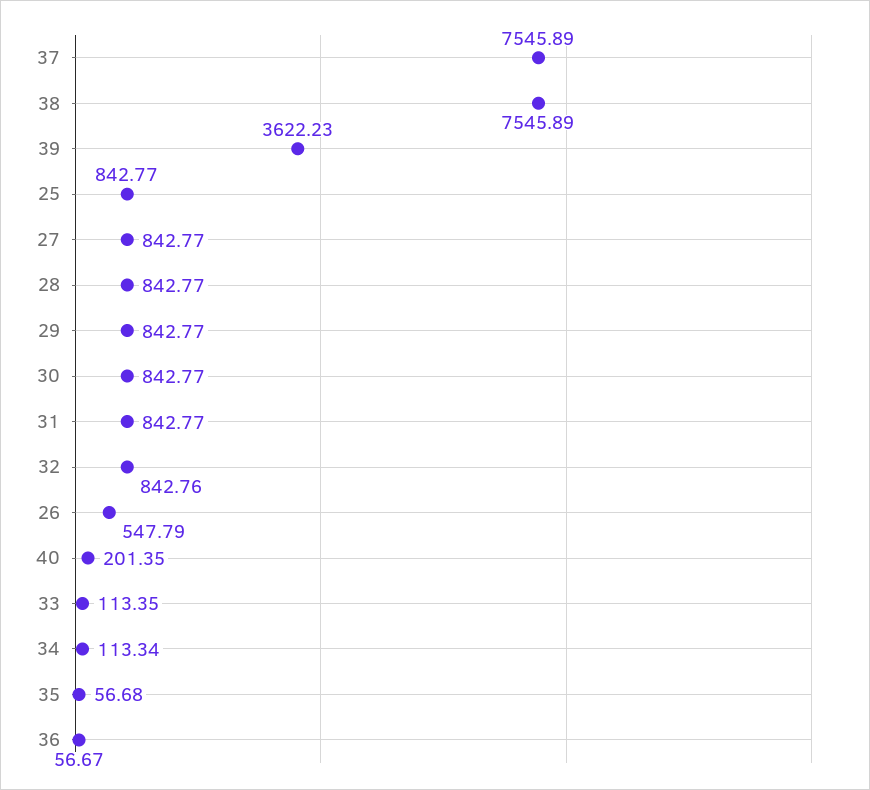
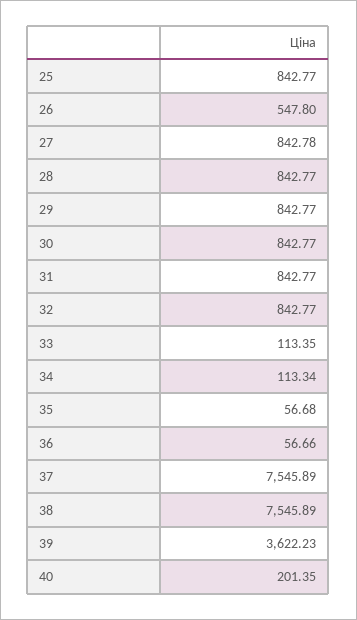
  {
    "37": 7545.89,
    "38": 7545.89,
    "39": 3622.23,
    "25": 842.77,
-   "27": 842.77,
+   "27": 842.78,
    "28": 842.77,
    "29": 842.77,
    "30": 842.77,
    "31": 842.77,
-   "32": 842.76,
+   "32": 842.77,
-   "26": 547.79,
+   "26": 547.8,
    "40": 201.35,
    "33": 113.35,
    "34": 113.34,
    "35": 56.68,
-   "36": 56.67
+   "36": 56.66
  }

